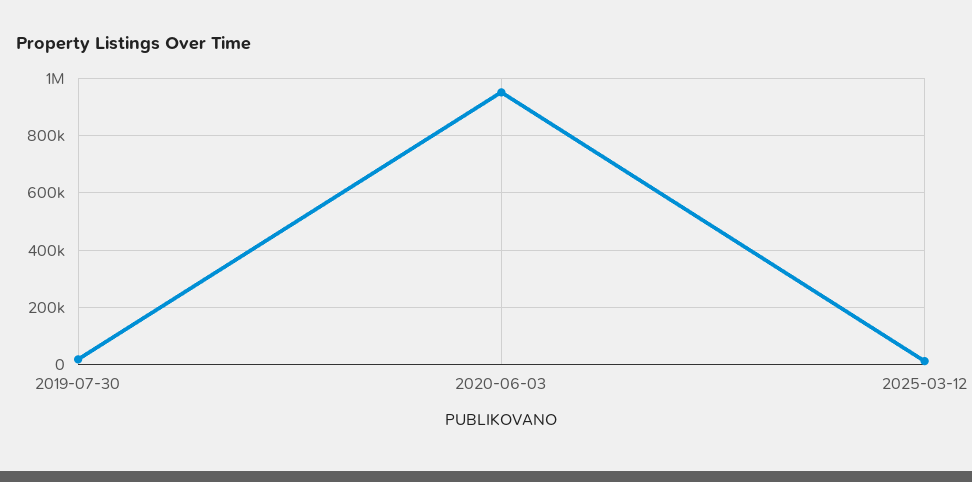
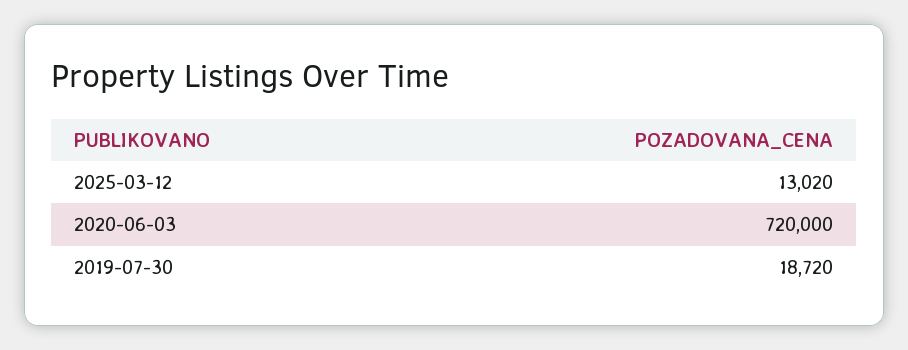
  {
    "2019-07-30": 18720,
-   "2020-06-03": 950000,
+   "2020-06-03": 720000,
    "2025-03-12": 13020
  }

